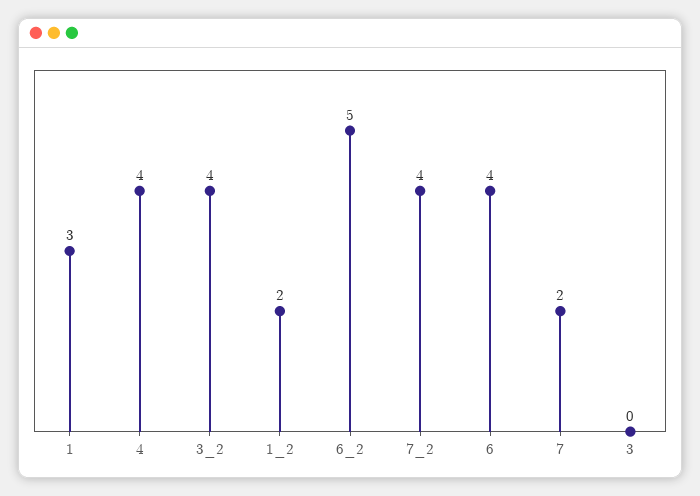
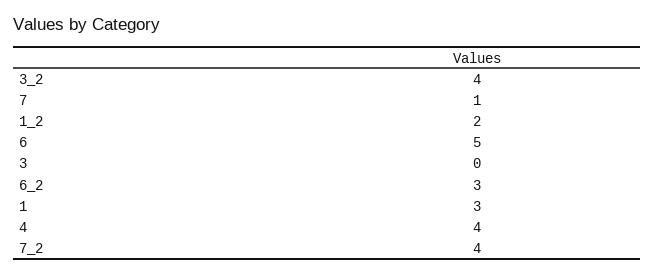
  {
    "1": 3,
    "4": 4,
    "3_2": 4,
    "1_2": 2,
-   "6_2": 5,
+   "6_2": 3,
    "7_2": 4,
-   "6": 4,
+   "6": 5,
-   "7": 2,
+   "7": 1,
    "3": 0
  }

